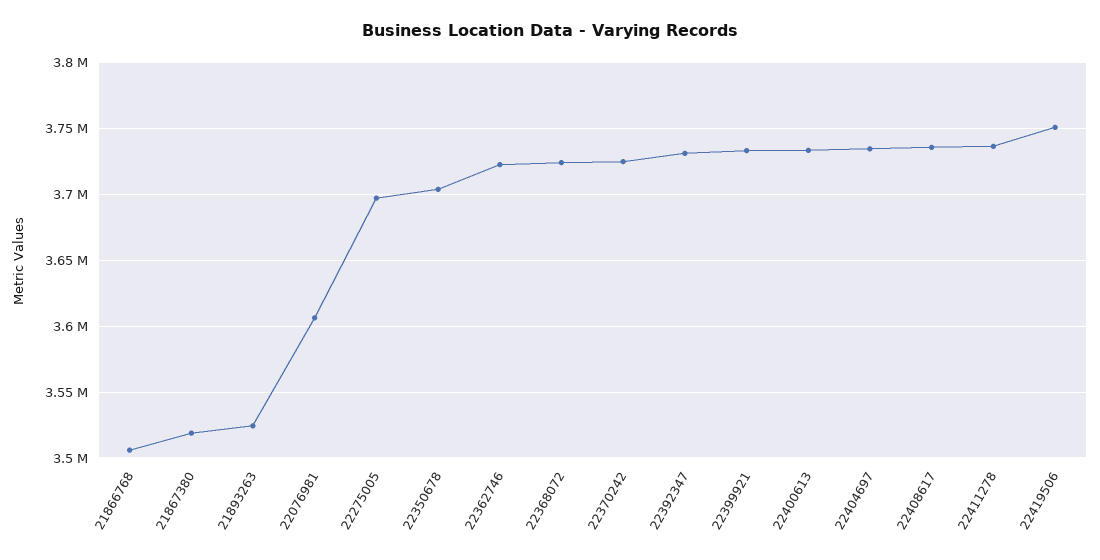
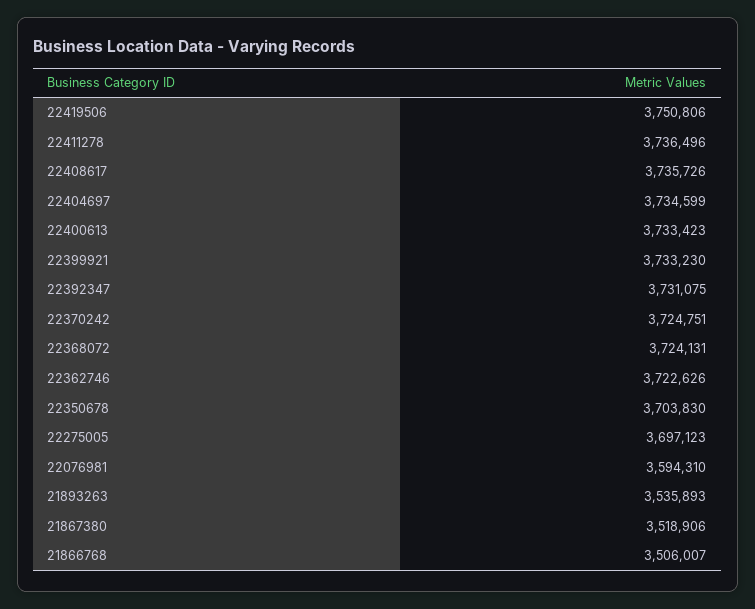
  {
    "21866768": 3506007,
    "21867380": 3518906,
-   "21893263": 3525000,
+   "21893263": 3535893,
-   "22076981": 3605000,
+   "22076981": 3594310,
    "22275005": 3697123,
    "22350678": 3703830,
    "22362746": 3722626,
    "22368072": 3724131,
    "22370242": 3724751,
    "22392347": 3731075,
    "22399921": 3733230,
    "22400613": 3733423,
    "22404697": 3734599,
    "22408617": 3735726,
    "22411278": 3736496,
    "22419506": 3750806
  }

